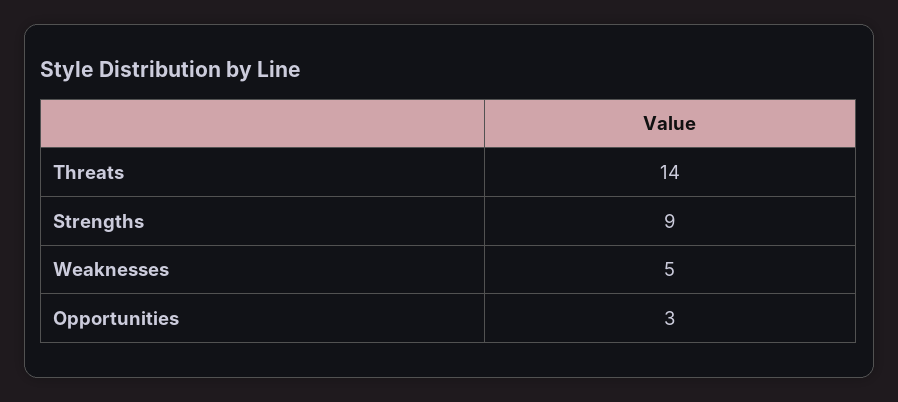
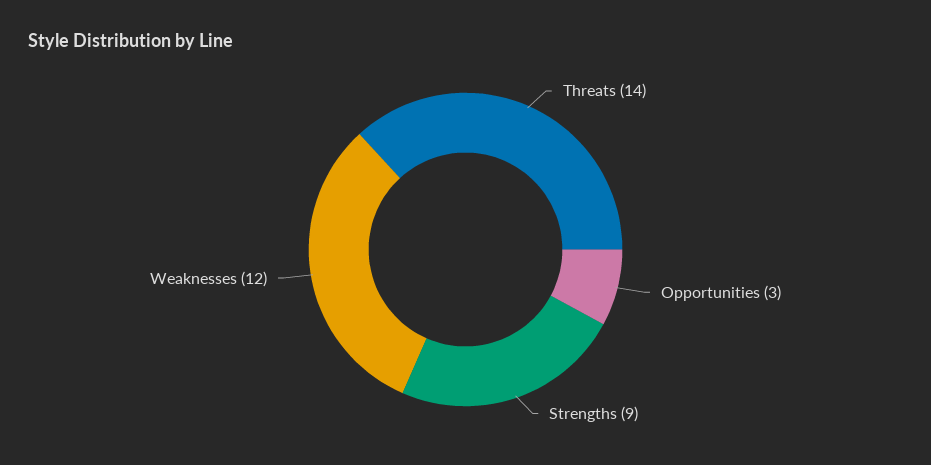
  {
    "Threats": 14,
    "Strengths": 9,
-   "Weaknesses": 5,
+   "Weaknesses": 12,
    "Opportunities": 3
  }

